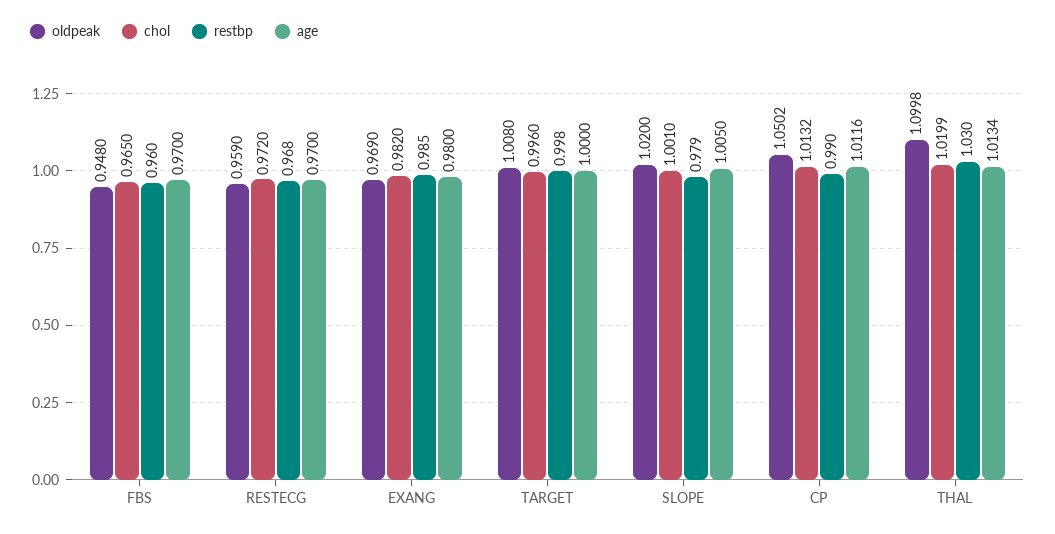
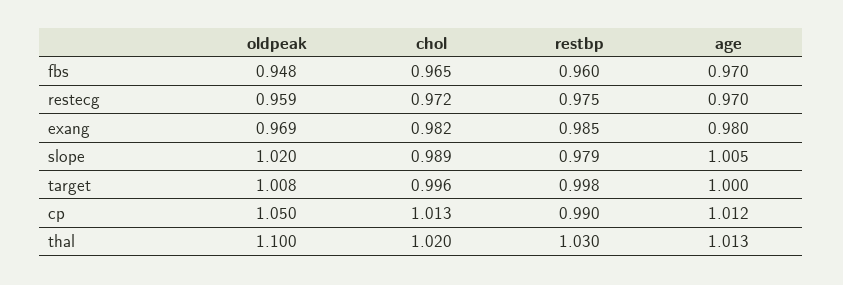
  {
    "oldpeak": {
      "FBS": 0.948,
      "RESTECG": 0.959,
      "EXANG": 0.969,
      "TARGET": 1.008,
      "SLOPE": 1.02,
      "CP": 1.0502,
      "THAL": 1.0998
    },
    "chol": {
      "FBS": 0.965,
      "RESTECG": 0.972,
      "EXANG": 0.982,
      "TARGET": 0.996,
-     "SLOPE": 1.001,
+     "SLOPE": 0.989,
      "CP": 1.0132,
      "THAL": 1.0199
    },
    "restbp": {
      "FBS": 0.96,
-     "RESTECG": 0.968,
+     "RESTECG": 0.975,
      "EXANG": 0.985,
      "TARGET": 0.998,
      "SLOPE": 0.979,
      "CP": 0.99,
      "THAL": 1.03
    },
    "age": {
      "FBS": 0.97,
      "RESTECG": 0.97,
      "EXANG": 0.98,
      "TARGET": 1,
      "SLOPE": 1.005,
      "CP": 1.0116,
      "THAL": 1.0134
    }
  }

